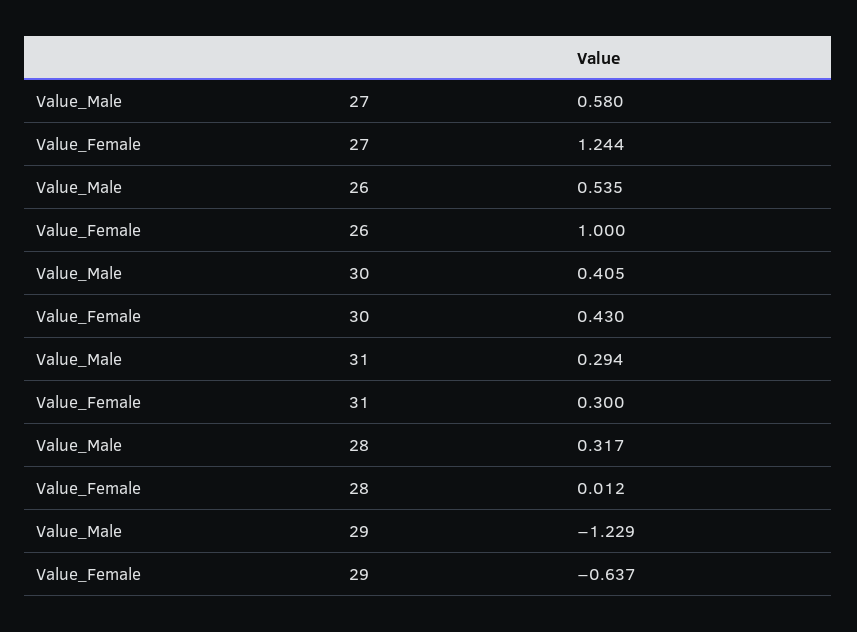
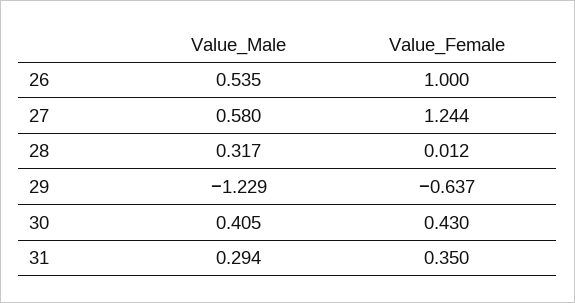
  {
    "Value_Male": {
      "27": 0.58,
      "26": 0.535,
      "30": 0.405,
      "31": 0.294,
      "28": 0.317,
      "29": -1.229
    },
    "Value_Female": {
      "27": 1.244,
      "26": 1,
      "30": 0.43,
-     "31": 0.3,
+     "31": 0.35,
      "28": 0.012,
      "29": -0.637
    }
  }

